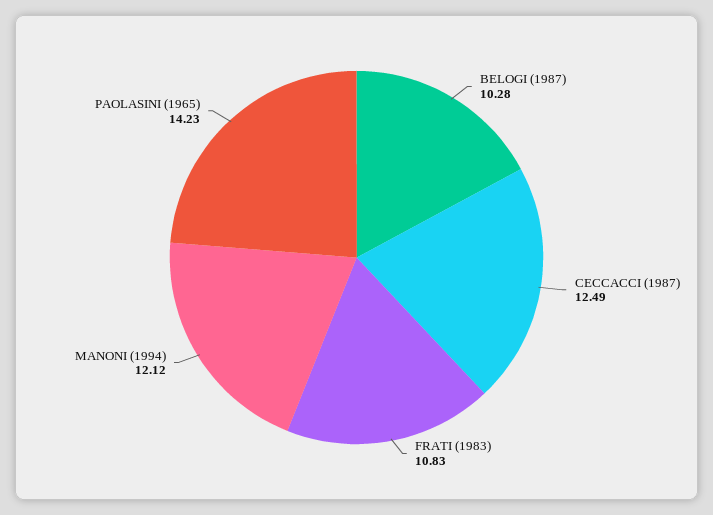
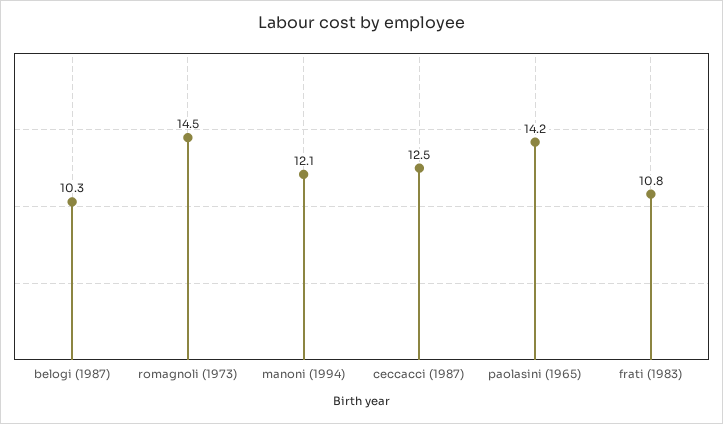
  {
    "BELOGI (1987)": 10.28,
    "CECCACCI (1987)": 12.49,
    "FRATI (1983)": 10.83,
    "MANONI (1994)": 12.12,
-   "PAOLASINI (1965)": 14.23
+   "PAOLASINI (1965)": 14.23,
+   "romagnoli (1973)": 14.5
  }

